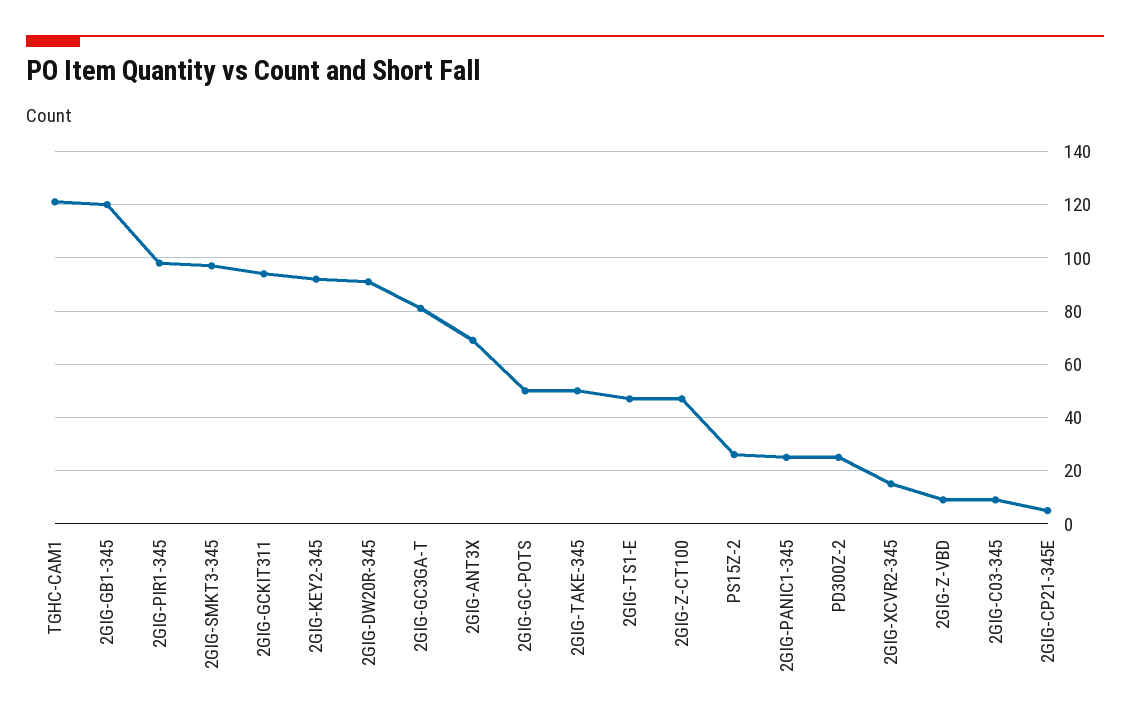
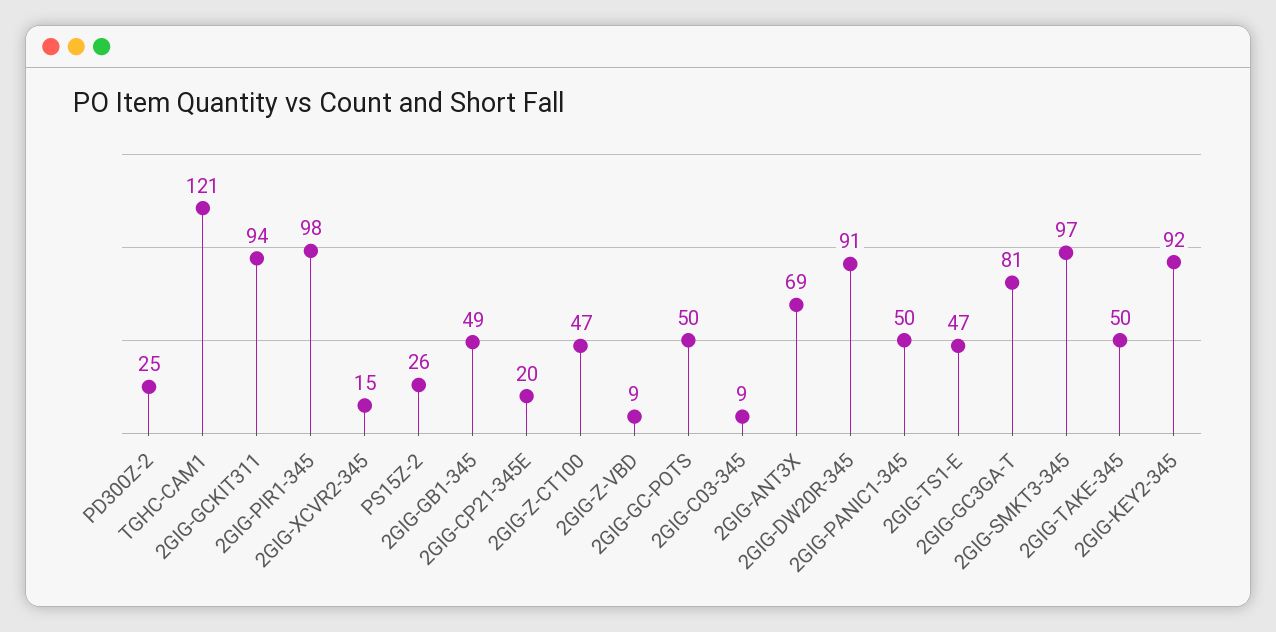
  {
    "TGHC-CAM1": 121,
-   "2GIG-GB1-345": 120,
+   "2GIG-GB1-345": 49,
    "2GIG-PIR1-345": 98,
    "2GIG-SMKT3-345": 97,
    "2GIG-GCKIT311": 94,
    "2GIG-KEY2-345": 92,
    "2GIG-DW20R-345": 91,
    "2GIG-GC3GA-T": 81,
    "2GIG-ANT3X": 69,
    "2GIG-GC-POTS": 50,
    "2GIG-TAKE-345": 50,
    "2GIG-TS1-E": 47,
    "2GIG-Z-CT100": 47,
    "PS15Z-2": 26,
-   "2GIG-PANIC1-345": 25,
+   "2GIG-PANIC1-345": 50,
    "PD300Z-2": 25,
    "2GIG-XCVR2-345": 15,
    "2GIG-Z-VBD": 9,
    "2GIG-C03-345": 9,
-   "2GIG-CP21-345E": 5
+   "2GIG-CP21-345E": 20
  }

